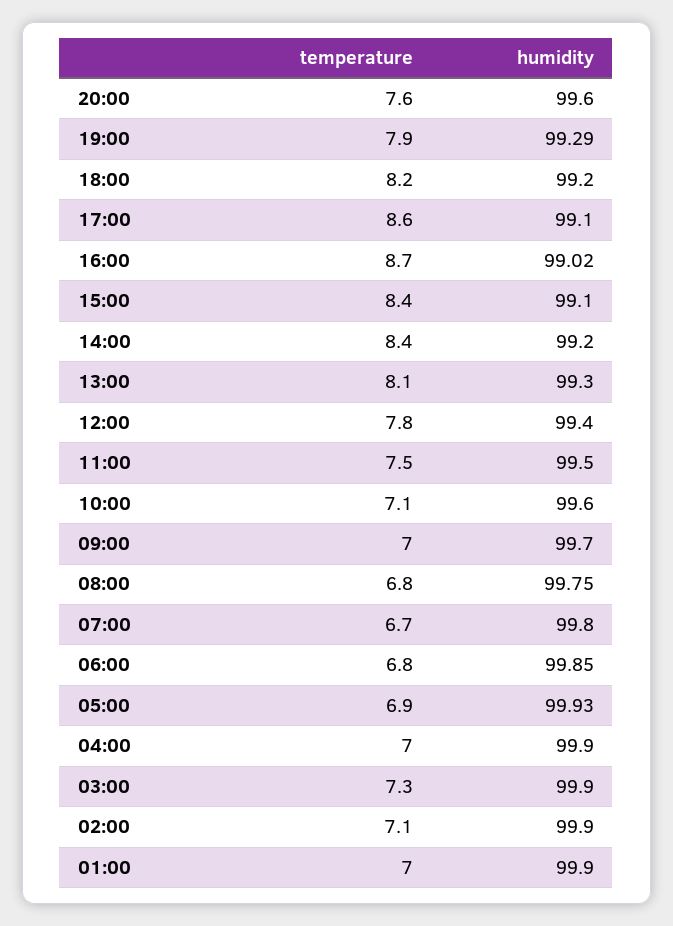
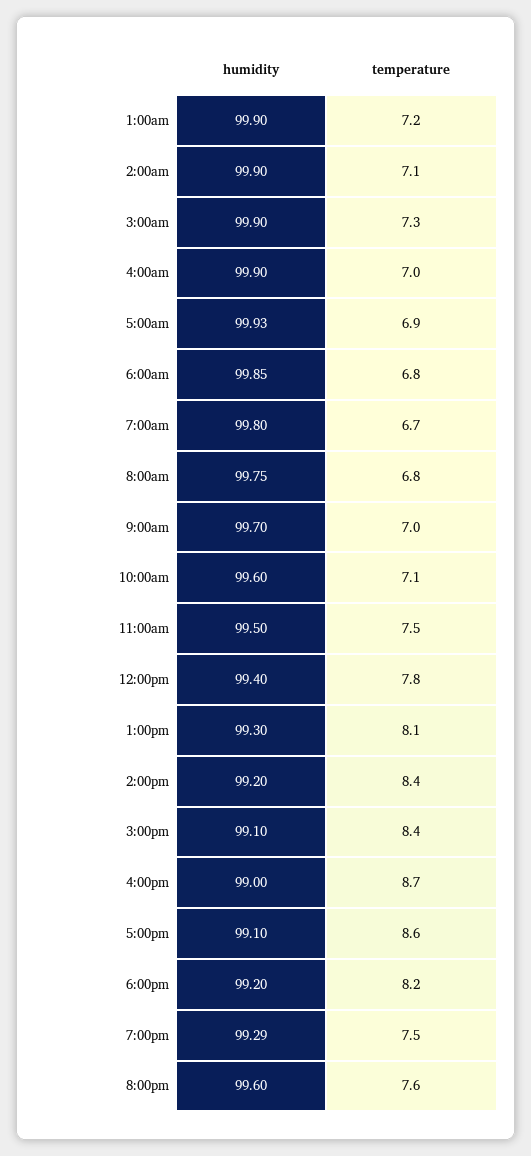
  {
    "temperature": {
      "20:00": 7.6,
-     "19:00": 7.9,
+     "19:00": 7.5,
      "18:00": 8.2,
      "17:00": 8.6,
      "16:00": 8.7,
      "15:00": 8.4,
      "14:00": 8.4,
      "13:00": 8.1,
      "12:00": 7.8,
      "11:00": 7.5,
      "10:00": 7.1,
      "09:00": 7,
      "08:00": 6.8,
      "07:00": 6.7,
      "06:00": 6.8,
      "05:00": 6.9,
      "04:00": 7,
      "03:00": 7.3,
      "02:00": 7.1,
-     "01:00": 7
+     "01:00": 7.2
    },
    "humidity": {
      "20:00": 99.6,
      "19:00": 99.29,
      "18:00": 99.2,
      "17:00": 99.1,
-     "16:00": 99.02,
+     "16:00": 99,
      "15:00": 99.1,
      "14:00": 99.2,
      "13:00": 99.3,
      "12:00": 99.4,
      "11:00": 99.5,
      "10:00": 99.6,
      "09:00": 99.7,
      "08:00": 99.75,
      "07:00": 99.8,
      "06:00": 99.85,
      "05:00": 99.93,
      "04:00": 99.9,
      "03:00": 99.9,
      "02:00": 99.9,
      "01:00": 99.9
    }
  }

